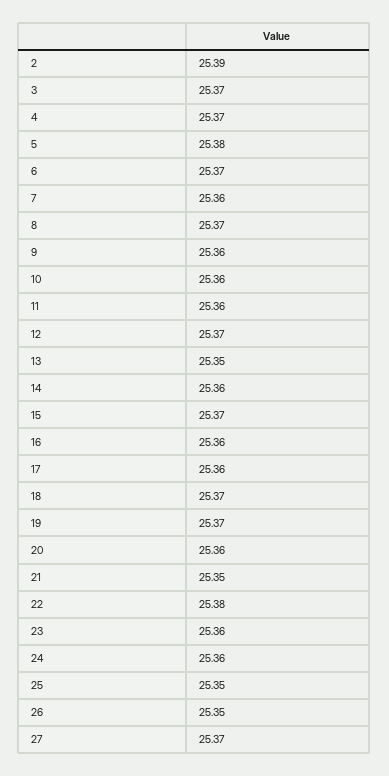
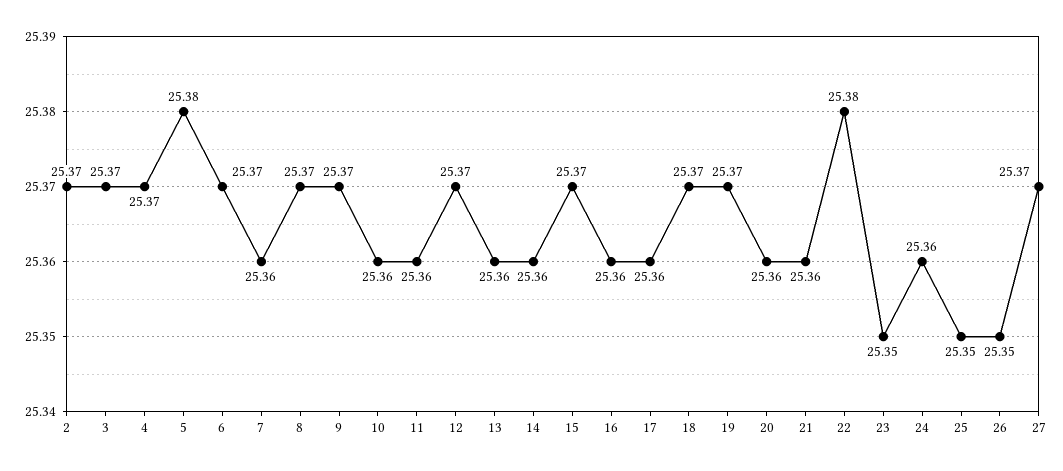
  {
-   "2": 25.39,
+   "2": 25.37,
    "3": 25.37,
    "4": 25.37,
    "5": 25.38,
    "6": 25.37,
    "7": 25.36,
    "8": 25.37,
-   "9": 25.36,
+   "9": 25.37,
    "10": 25.36,
    "11": 25.36,
    "12": 25.37,
-   "13": 25.35,
+   "13": 25.36,
    "14": 25.36,
    "15": 25.37,
    "16": 25.36,
    "17": 25.36,
    "18": 25.37,
    "19": 25.37,
    "20": 25.36,
-   "21": 25.35,
+   "21": 25.36,
    "22": 25.38,
-   "23": 25.36,
+   "23": 25.35,
    "24": 25.36,
    "25": 25.35,
    "26": 25.35,
    "27": 25.37
  }

